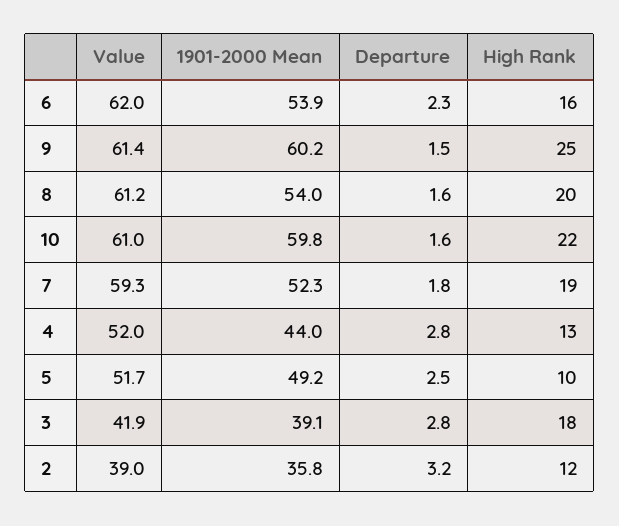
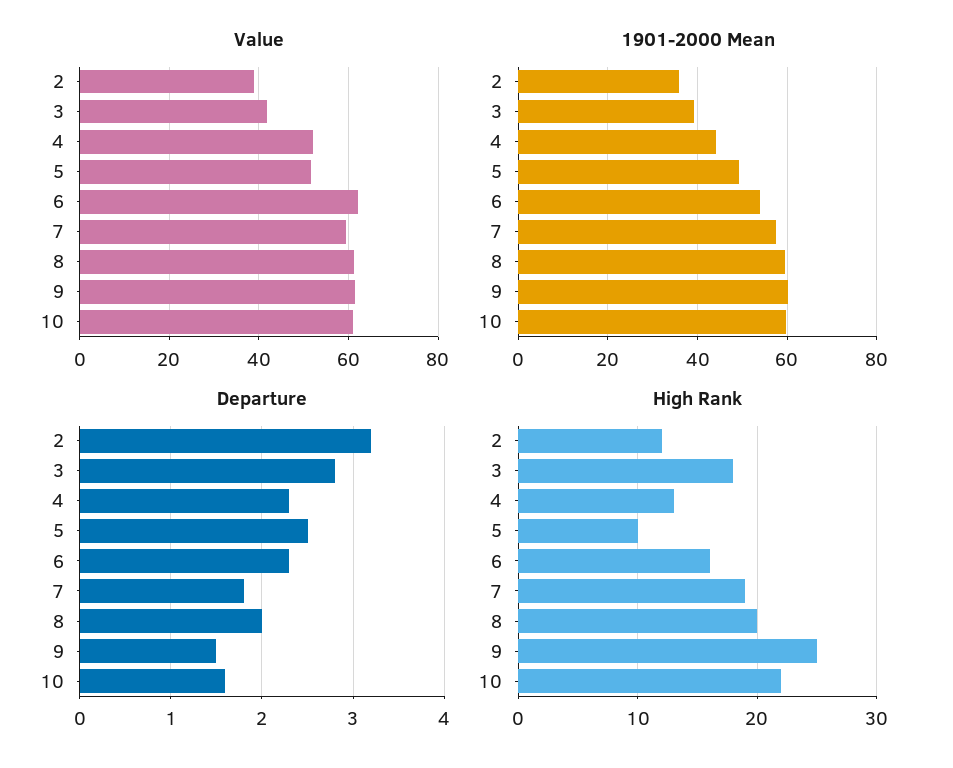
  {
    "Value": {
      "6": 62,
      "9": 61.4,
      "8": 61.2,
      "10": 61,
      "7": 59.3,
      "4": 52,
      "5": 51.7,
      "3": 41.9,
      "2": 39
    },
    "1901-2000 Mean": {
      "6": 53.9,
      "9": 60.2,
-     "8": 54,
+     "8": 60,
      "10": 59.8,
-     "7": 52.3,
+     "7": 58,
      "4": 44,
      "5": 49.2,
      "3": 39.1,
      "2": 35.8
    },
    "Departure": {
      "6": 2.3,
      "9": 1.5,
-     "8": 1.6,
+     "8": 2,
      "10": 1.6,
      "7": 1.8,
-     "4": 2.8,
+     "4": 2.3,
      "5": 2.5,
      "3": 2.8,
      "2": 3.2
    },
    "High Rank": {
      "6": 16,
      "9": 25,
      "8": 20,
      "10": 22,
      "7": 19,
      "4": 13,
      "5": 10,
      "3": 18,
      "2": 12
    }
  }

